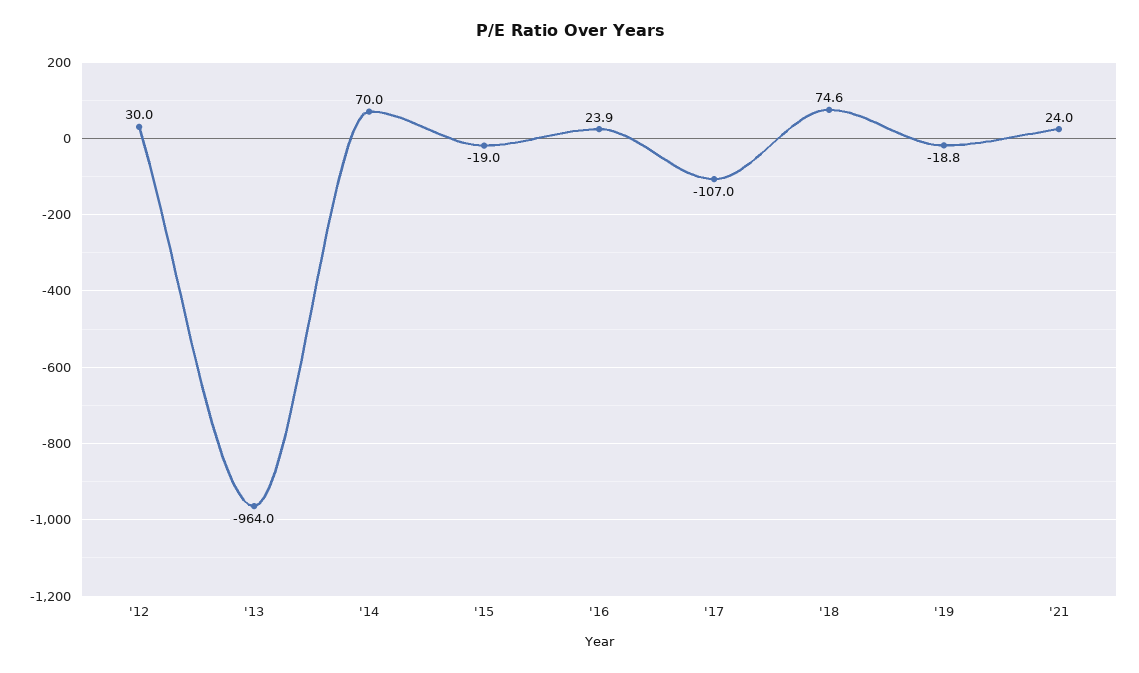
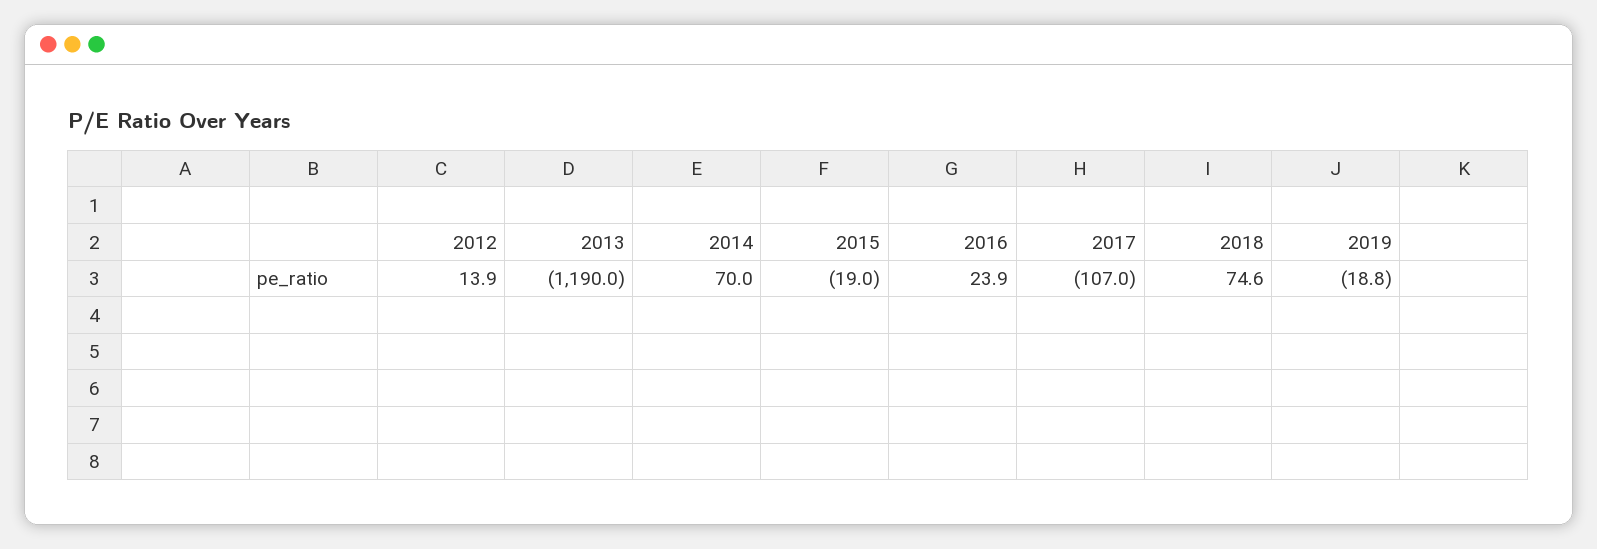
  {
-   "'12": 30,
+   "'12": 13.9,
-   "'13": -964,
+   "'13": -1190,
    "'14": 70,
    "'15": -19,
    "'16": 23.9,
    "'17": -107,
    "'18": 74.6,
-   "'19": -18.8,
+   "'19": -18.8
-   "'21": 24
  }

